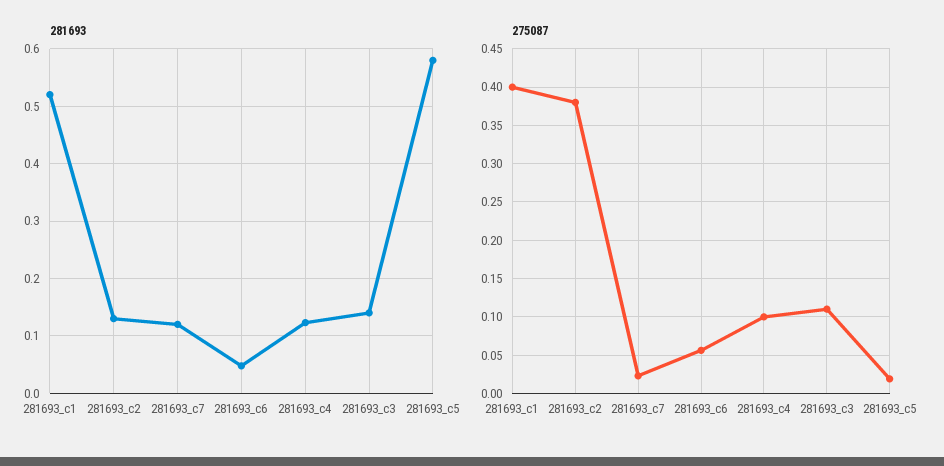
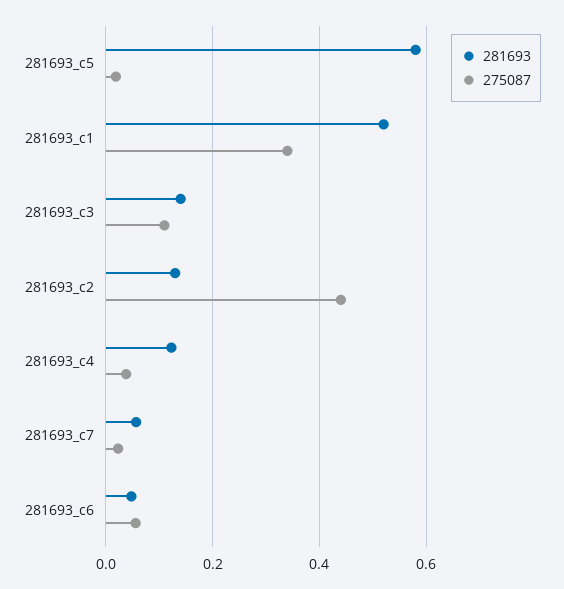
  {
    "281693": {
      "281693_c1": 0.52,
      "281693_c2": 0.14,
-     "281693_c7": 0.12,
+     "281693_c7": 0.06,
      "281693_c6": 0.04,
      "281693_c4": 0.12,
      "281693_c3": 0.14,
      "281693_c5": 0.58
    },
    "275087": {
-     "281693_c1": 0.4,
+     "281693_c1": 0.34,
-     "281693_c2": 0.38,
+     "281693_c2": 0.44,
      "281693_c7": 0.02,
      "281693_c6": 0.06,
-     "281693_c4": 0.1,
+     "281693_c4": 0.04,
      "281693_c3": 0.11,
      "281693_c5": 0.02
    }
  }

